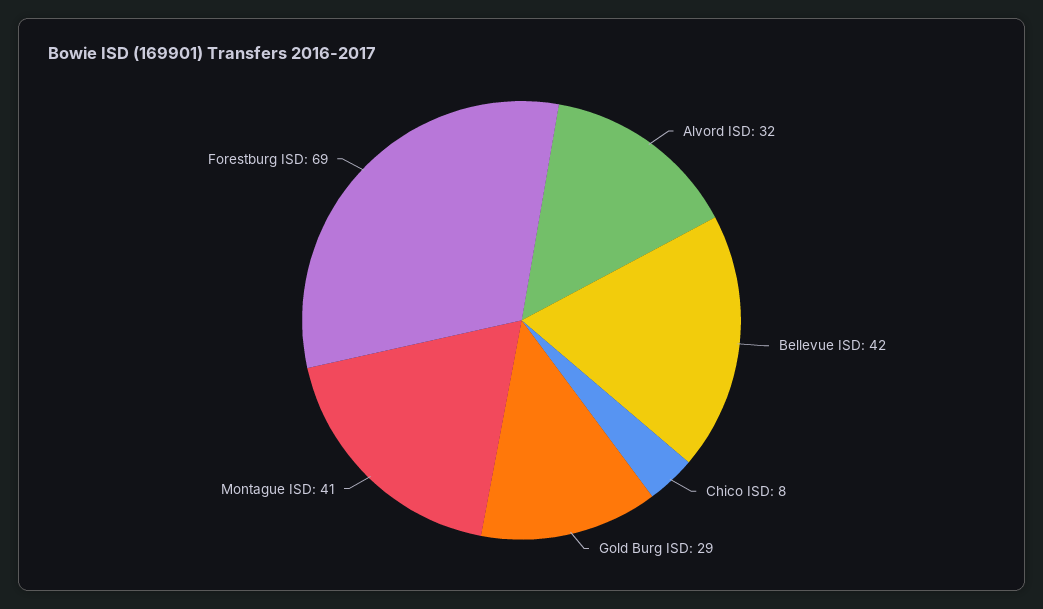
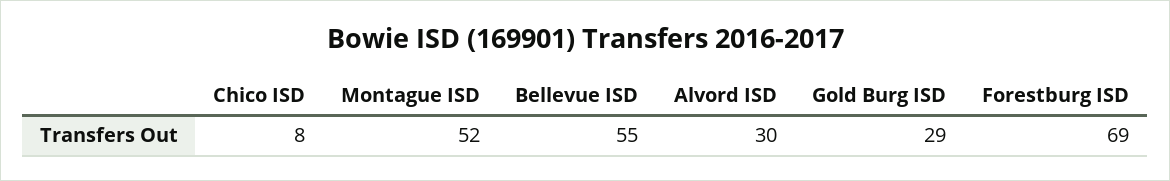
  {
-   "Alvord ISD": 32,
+   "Alvord ISD": 30,
-   "Bellevue ISD": 42,
+   "Bellevue ISD": 55,
    "Chico ISD": 8,
    "Gold Burg ISD": 29,
-   "Montague ISD": 41,
+   "Montague ISD": 52,
    "Forestburg ISD": 69
  }

